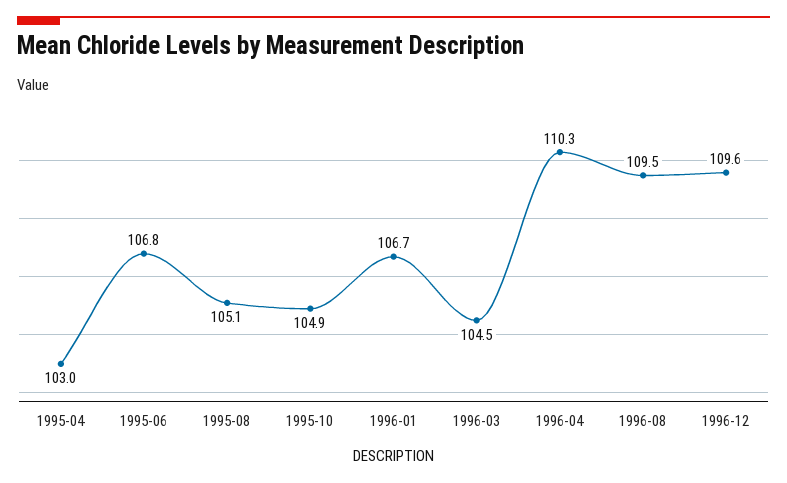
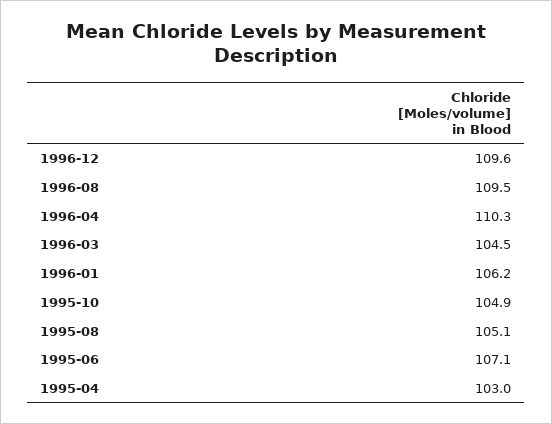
  {
    "1995-04": 103,
-   "1995-06": 106.8,
+   "1995-06": 107.1,
    "1995-08": 105.1,
    "1995-10": 104.9,
-   "1996-01": 106.7,
+   "1996-01": 106.2,
    "1996-03": 104.5,
    "1996-04": 110.3,
    "1996-08": 109.5,
    "1996-12": 109.6
  }

